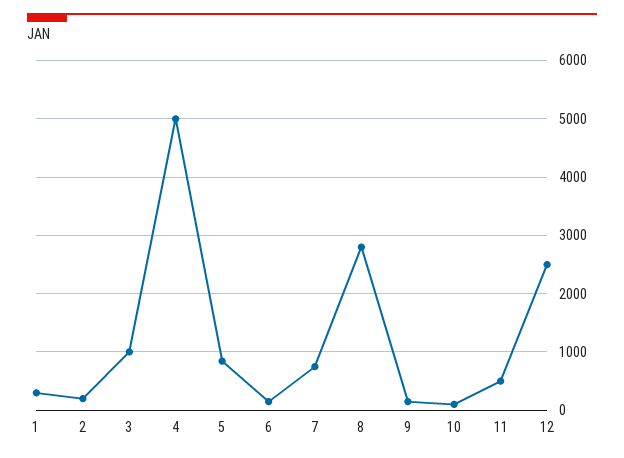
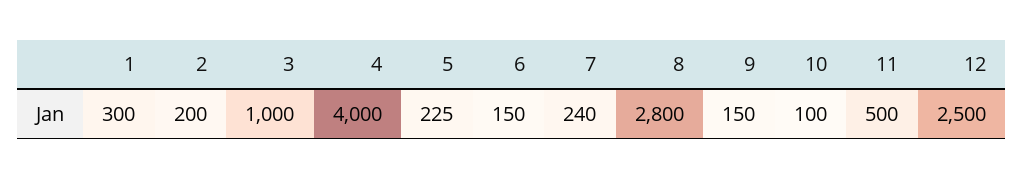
  {
    "1": 300,
    "2": 200,
    "3": 1000,
-   "4": 5000,
+   "4": 4000,
-   "5": 800,
+   "5": 225,
    "6": 150,
-   "7": 800,
+   "7": 240,
    "8": 2800,
    "9": 150,
    "10": 100,
    "11": 500,
    "12": 2500
  }

